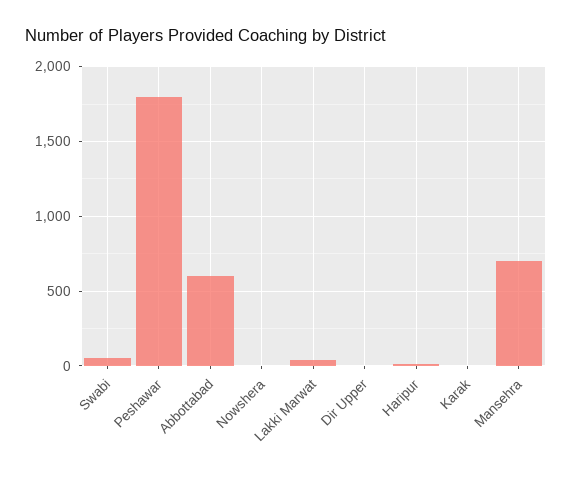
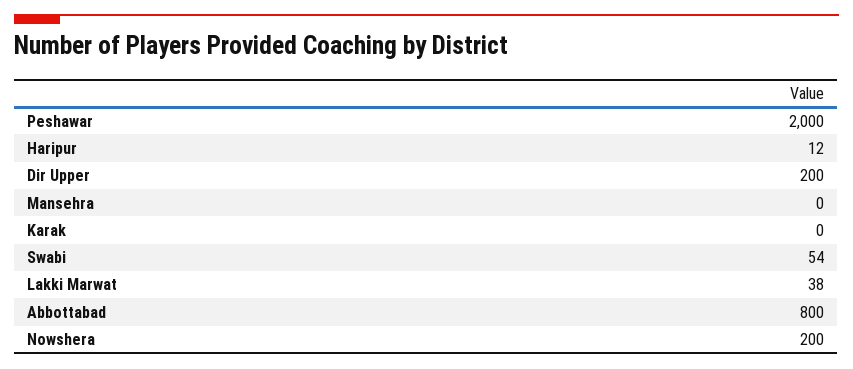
  {
    "Swabi": 54,
-   "Peshawar": 1800,
+   "Peshawar": 2000,
-   "Abbottabad": 600,
+   "Abbottabad": 800,
-   "Nowshera": 0,
+   "Nowshera": 200,
    "Lakki Marwat": 38,
-   "Dir Upper": 0,
+   "Dir Upper": 200,
    "Haripur": 12,
    "Karak": 0,
-   "Mansehra": 700
+   "Mansehra": 0
  }

